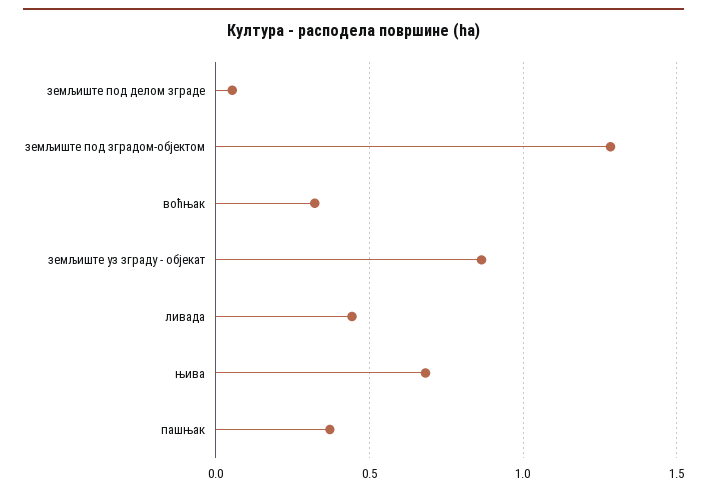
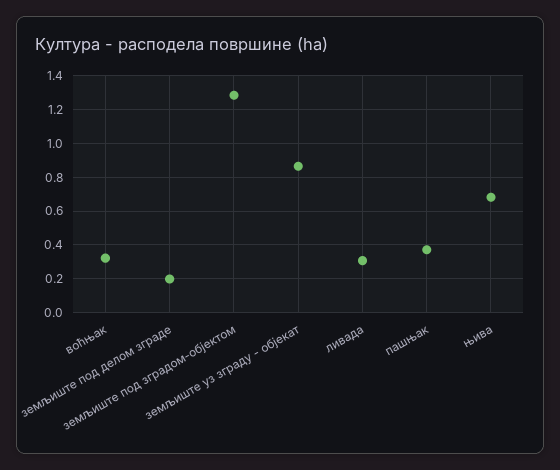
  {
-   "земљиште под делом зграде": 0.05,
+   "земљиште под делом зграде": 0.2,
    "земљиште под зградом-објектом": 1.3,
    "воћњак": 0.3,
    "земљиште уз зграду - објекат": 0.85,
-   "ливада": 0.45,
+   "ливада": 0.3,
    "њива": 0.7,
    "пашњак": 0.35
  }

